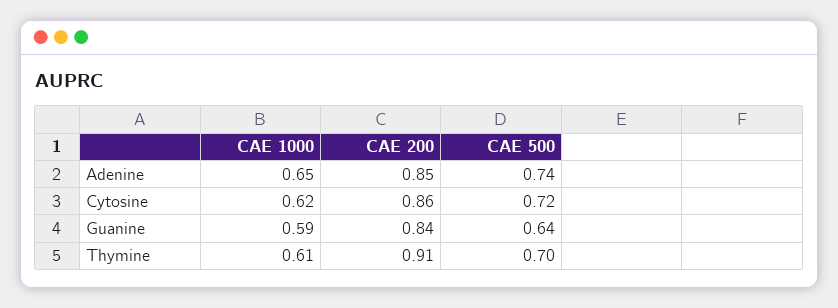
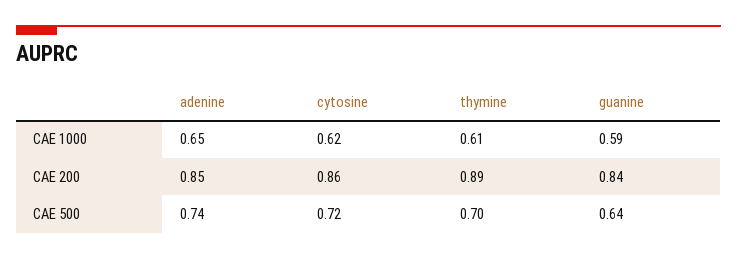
  {
    "CAE 1000": {
      "Adenine": 0.65,
      "Cytosine": 0.62,
      "Guanine": 0.59,
      "Thymine": 0.61
    },
    "CAE 200": {
      "Adenine": 0.85,
      "Cytosine": 0.86,
      "Guanine": 0.84,
-     "Thymine": 0.91
+     "Thymine": 0.89
    },
    "CAE 500": {
      "Adenine": 0.74,
      "Cytosine": 0.72,
      "Guanine": 0.64,
      "Thymine": 0.7
    }
  }

